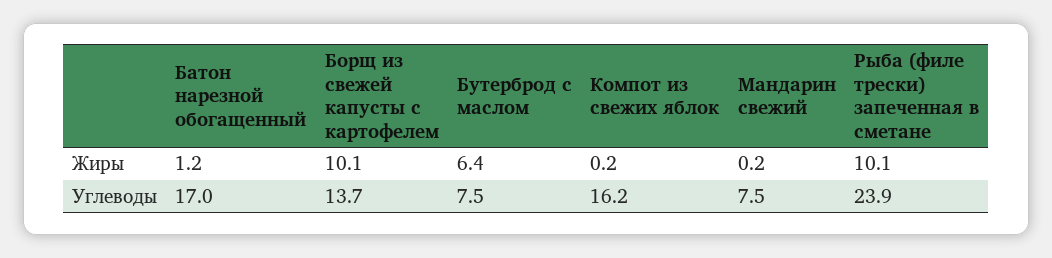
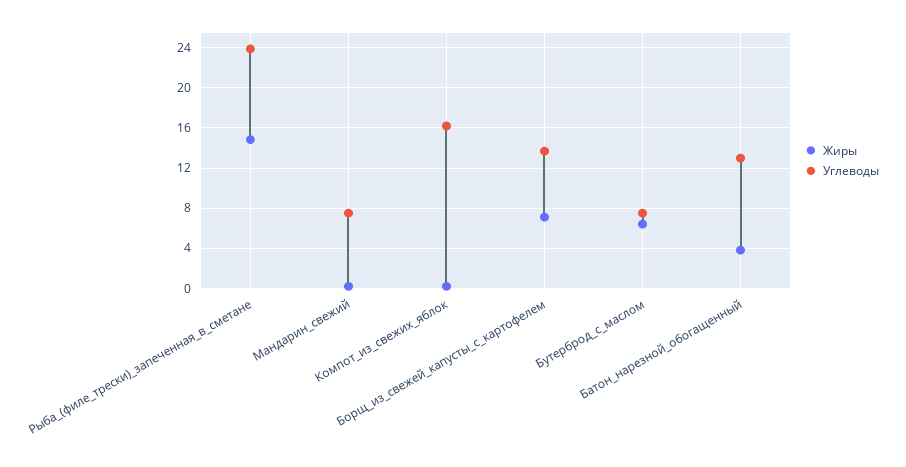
  {
    "Жиры": {
-     "Батон нарезной обогащенный": 1.2,
+     "Батон нарезной обогащенный": 4,
-     "Борщ из свежей капусты с картофелем": 10.1,
+     "Борщ из свежей капусты с картофелем": 7,
      "Бутерброд с маслом": 6.4,
      "Компот из свежих яблок": 0.2,
      "Мандарин свежий": 0.2,
-     "Рыба (филе трески) запеченная в сметане": 10.1
+     "Рыба (филе трески) запеченная в сметане": 15
    },
    "Углеводы": {
-     "Батон нарезной обогащенный": 17,
+     "Батон нарезной обогащенный": 13,
      "Борщ из свежей капусты с картофелем": 13.7,
      "Бутерброд с маслом": 7.5,
      "Компот из свежих яблок": 16.2,
      "Мандарин свежий": 7.5,
      "Рыба (филе трески) запеченная в сметане": 23.9
    }
  }

